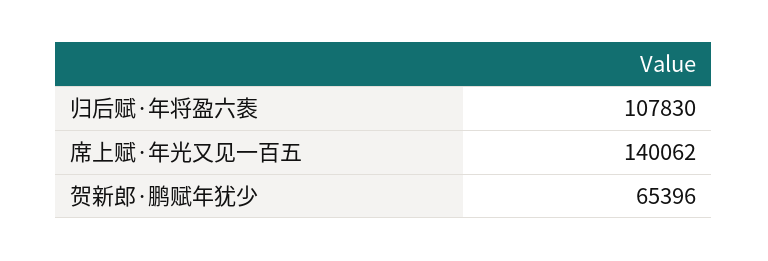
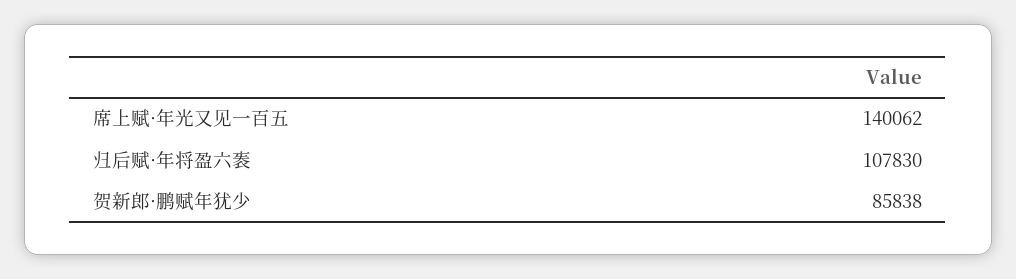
  {
    "归后赋·年将盈六袠": 107830,
    "席上赋·年光又见一百五": 140062,
-   "贺新郎·鹏赋年犹少": 65396
+   "贺新郎·鹏赋年犹少": 85838
  }

